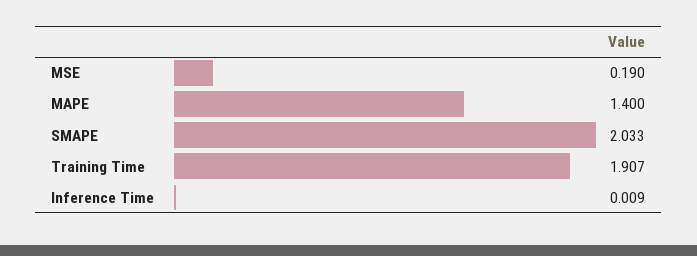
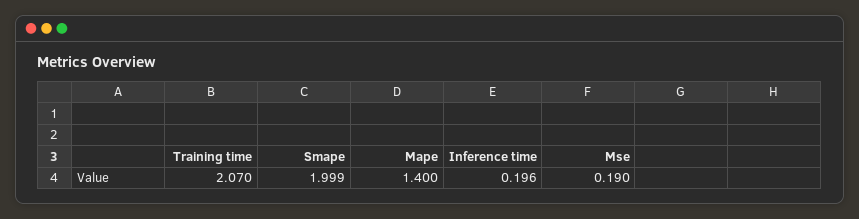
  {
    "MSE": 0.19,
    "MAPE": 1.4,
-   "SMAPE": 2.033,
+   "SMAPE": 1.999,
-   "Training Time": 1.907,
+   "Training Time": 2.07,
-   "Inference Time": 0.009
+   "Inference Time": 0.196
  }

